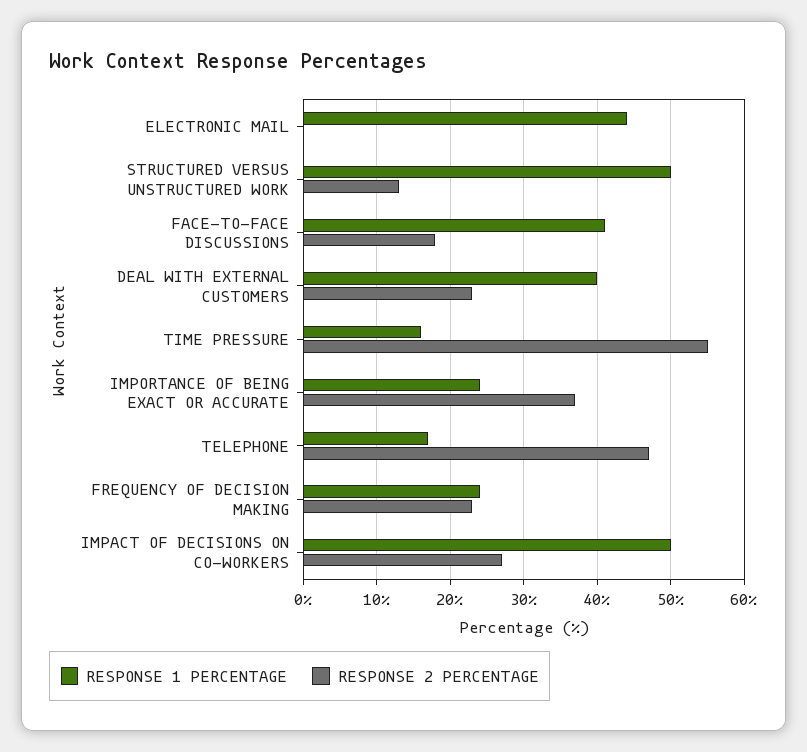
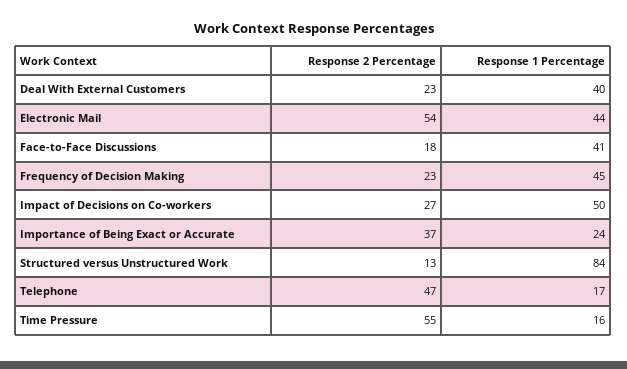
  {
    "RESPONSE 1 PERCENTAGE": {
      "ELECTRONIC MAIL": 44,
-     "STRUCTURED VERSUS UNSTRUCTURED WORK": 50,
+     "STRUCTURED VERSUS UNSTRUCTURED WORK": 84,
      "FACE-TO-FACE DISCUSSIONS": 41,
      "DEAL WITH EXTERNAL CUSTOMERS": 40,
      "TIME PRESSURE": 16,
      "IMPORTANCE OF BEING EXACT OR ACCURATE": 24,
      "TELEPHONE": 17,
-     "FREQUENCY OF DECISION MAKING": 24,
+     "FREQUENCY OF DECISION MAKING": 45,
      "IMPACT OF DECISIONS ON CO-WORKERS": 50
    },
    "RESPONSE 2 PERCENTAGE": {
-     "ELECTRONIC MAIL": 0,
+     "ELECTRONIC MAIL": 54,
      "STRUCTURED VERSUS UNSTRUCTURED WORK": 13,
      "FACE-TO-FACE DISCUSSIONS": 18,
      "DEAL WITH EXTERNAL CUSTOMERS": 23,
      "TIME PRESSURE": 55,
      "IMPORTANCE OF BEING EXACT OR ACCURATE": 37,
      "TELEPHONE": 47,
      "FREQUENCY OF DECISION MAKING": 23,
      "IMPACT OF DECISIONS ON CO-WORKERS": 27
    }
  }

